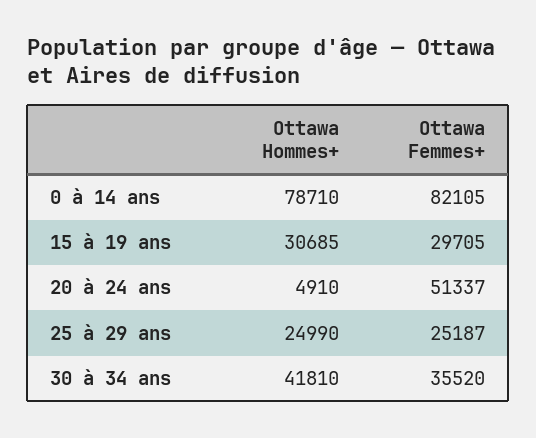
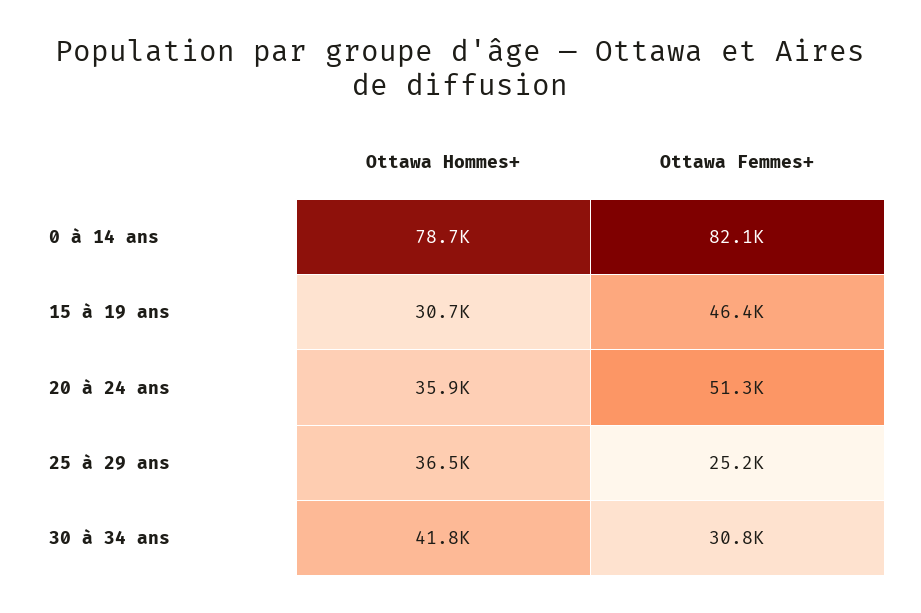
  {
    "Ottawa Hommes+": {
      "0 à 14 ans": 78710,
      "15 à 19 ans": 30685,
-     "20 à 24 ans": 4910,
+     "20 à 24 ans": 35900,
-     "25 à 29 ans": 24990,
+     "25 à 29 ans": 36500,
      "30 à 34 ans": 41810
    },
    "Ottawa Femmes+": {
      "0 à 14 ans": 82105,
-     "15 à 19 ans": 29705,
+     "15 à 19 ans": 46400,
      "20 à 24 ans": 51337,
      "25 à 29 ans": 25187,
-     "30 à 34 ans": 35520
+     "30 à 34 ans": 30800
    }
  }

